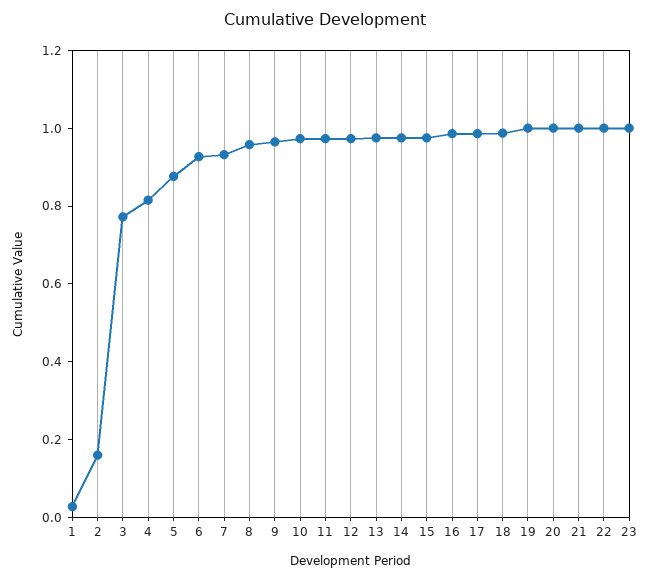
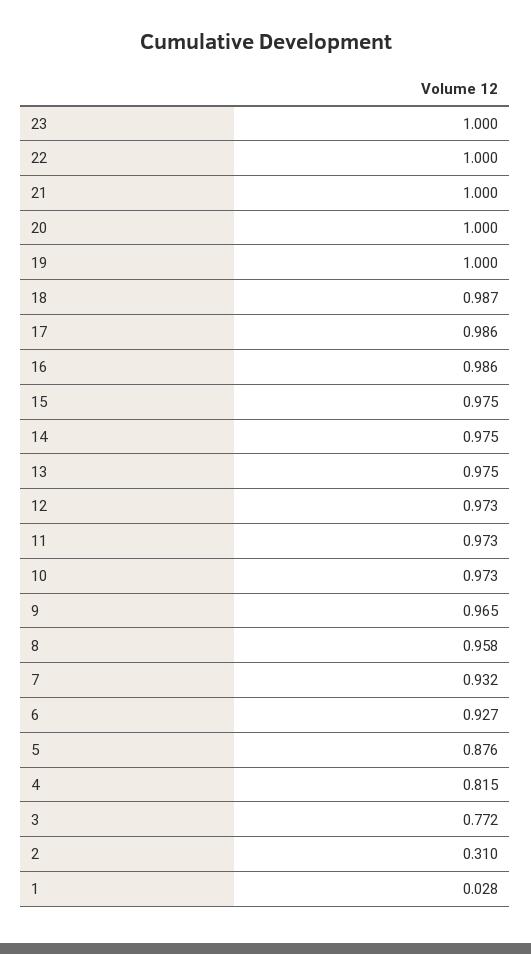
  {
    "1": 0.028,
-   "2": 0.15,
+   "2": 0.31,
    "3": 0.772,
    "4": 0.815,
    "5": 0.876,
    "6": 0.927,
    "7": 0.932,
    "8": 0.958,
    "9": 0.965,
    "10": 0.973,
    "11": 0.973,
    "12": 0.973,
    "13": 0.975,
    "14": 0.975,
    "15": 0.975,
    "16": 0.986,
    "17": 0.986,
    "18": 0.987,
    "19": 1,
    "20": 1,
    "21": 1,
    "22": 1,
    "23": 1
  }

